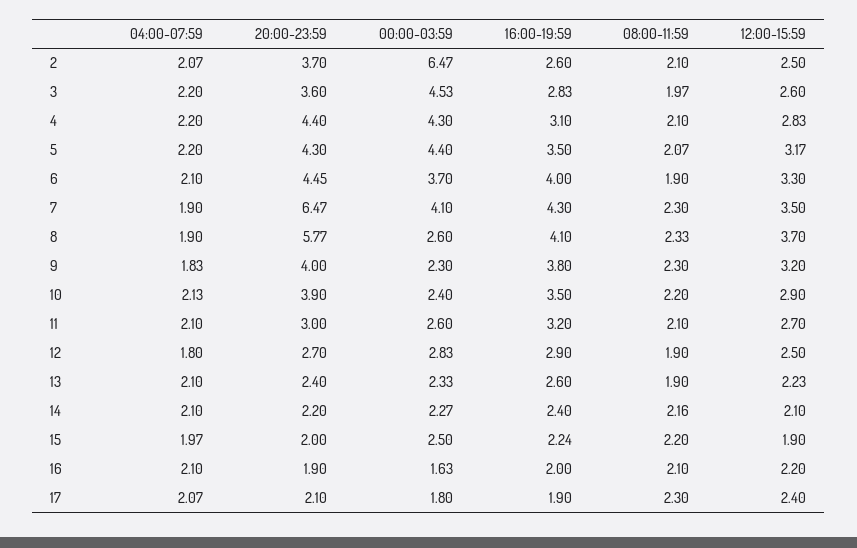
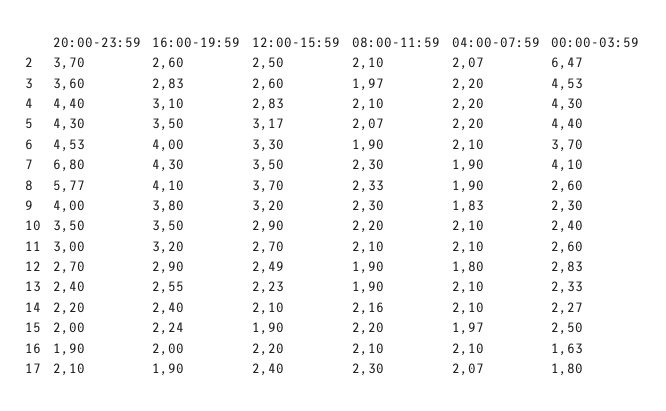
  {
    "04:00-07:59": {
      "2": 2.07,
      "3": 2.2,
      "4": 2.2,
      "5": 2.2,
      "6": 2.1,
      "7": 1.9,
      "8": 1.9,
      "9": 1.83,
-     "10": 2.13,
+     "10": 2.1,
      "11": 2.1,
      "12": 1.8,
      "13": 2.1,
      "14": 2.1,
      "15": 1.97,
      "16": 2.1,
      "17": 2.07
    },
    "20:00-23:59": {
      "2": 3.7,
      "3": 3.6,
      "4": 4.4,
      "5": 4.3,
-     "6": 4.45,
+     "6": 4.53,
-     "7": 6.47,
+     "7": 6.8,
      "8": 5.77,
      "9": 4,
-     "10": 3.9,
+     "10": 3.5,
      "11": 3,
      "12": 2.7,
      "13": 2.4,
      "14": 2.2,
      "15": 2,
      "16": 1.9,
      "17": 2.1
    },
    "00:00-03:59": {
      "2": 6.47,
      "3": 4.53,
      "4": 4.3,
      "5": 4.4,
      "6": 3.7,
      "7": 4.1,
      "8": 2.6,
      "9": 2.3,
      "10": 2.4,
      "11": 2.6,
      "12": 2.83,
      "13": 2.33,
      "14": 2.27,
      "15": 2.5,
      "16": 1.63,
      "17": 1.8
    },
    "16:00-19:59": {
      "2": 2.6,
      "3": 2.83,
      "4": 3.1,
      "5": 3.5,
      "6": 4,
      "7": 4.3,
      "8": 4.1,
      "9": 3.8,
      "10": 3.5,
      "11": 3.2,
      "12": 2.9,
-     "13": 2.6,
+     "13": 2.55,
      "14": 2.4,
      "15": 2.24,
      "16": 2,
      "17": 1.9
    },
    "08:00-11:59": {
      "2": 2.1,
      "3": 1.97,
      "4": 2.1,
      "5": 2.07,
      "6": 1.9,
      "7": 2.3,
      "8": 2.33,
      "9": 2.3,
      "10": 2.2,
      "11": 2.1,
      "12": 1.9,
      "13": 1.9,
      "14": 2.16,
      "15": 2.2,
      "16": 2.1,
      "17": 2.3
    },
    "12:00-15:59": {
      "2": 2.5,
      "3": 2.6,
      "4": 2.83,
      "5": 3.17,
      "6": 3.3,
      "7": 3.5,
      "8": 3.7,
      "9": 3.2,
      "10": 2.9,
      "11": 2.7,
-     "12": 2.5,
+     "12": 2.49,
      "13": 2.23,
      "14": 2.1,
      "15": 1.9,
      "16": 2.2,
      "17": 2.4
    }
  }

